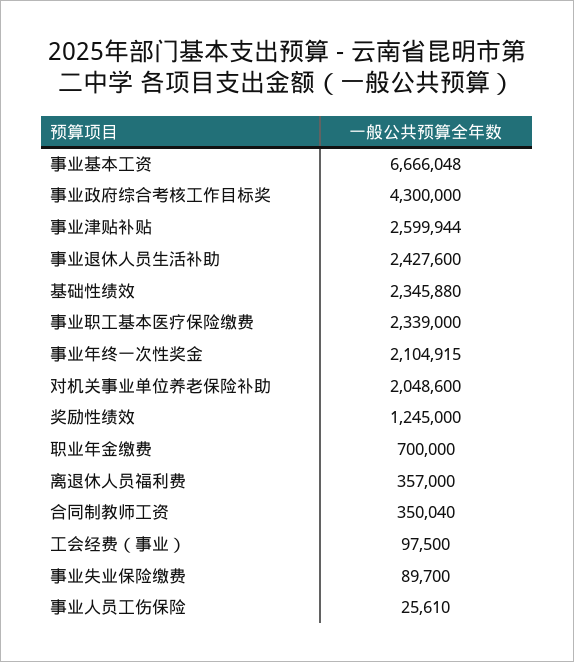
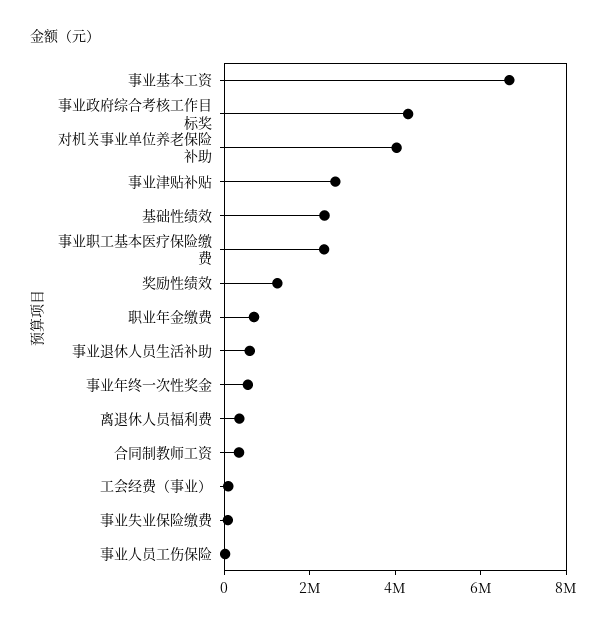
  {
    "事业基本工资": 6666048,
    "事业政府综合考核工作目标奖": 4300000,
    "事业津贴补贴": 2599944,
-   "事业退休人员生活补助": 2427600,
+   "事业退休人员生活补助": 500000,
    "基础性绩效": 2345880,
    "事业职工基本医疗保险缴费": 2339000,
-   "事业年终一次性奖金": 2104915,
+   "事业年终一次性奖金": 500000,
-   "对机关事业单位养老保险补助": 2048600,
+   "对机关事业单位养老保险补助": 4000000,
    "奖励性绩效": 1245000,
    "职业年金缴费": 700000,
    "离退休人员福利费": 357000,
    "合同制教师工资": 350040,
    "工会经费（事业）": 97500,
    "事业失业保险缴费": 89700,
    "事业人员工伤保险": 25610
  }

